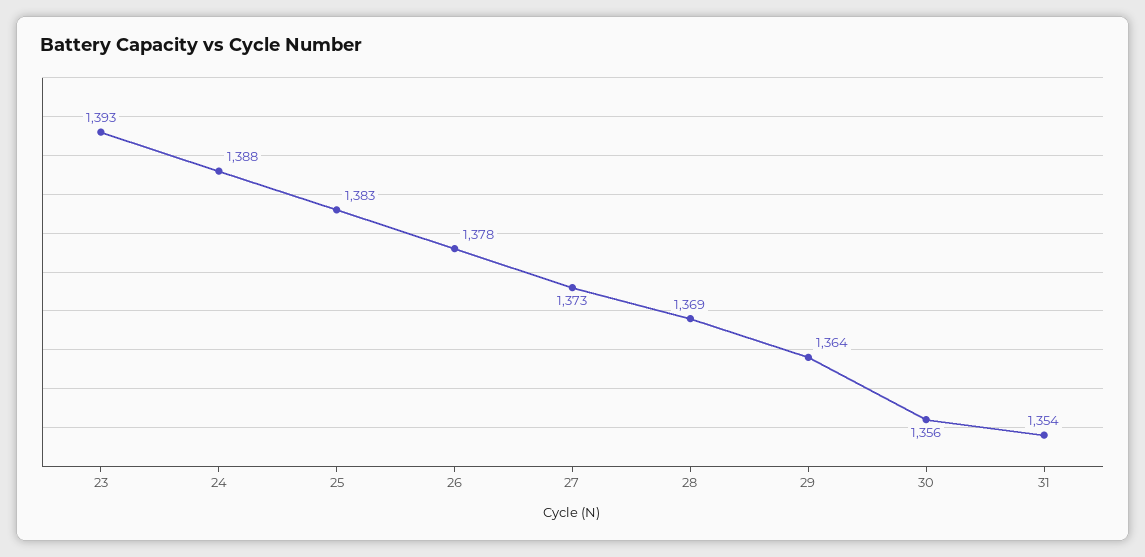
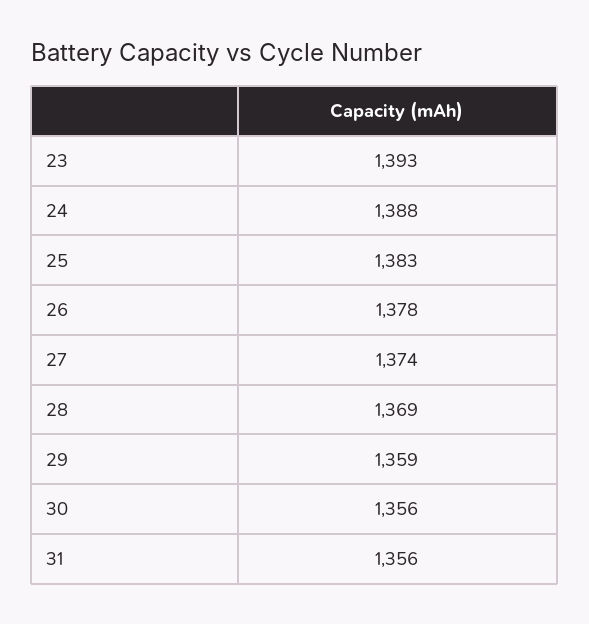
  {
    "23": 1393,
    "24": 1388,
    "25": 1383,
    "26": 1378,
-   "27": 1373,
+   "27": 1374,
    "28": 1369,
-   "29": 1364,
+   "29": 1359,
    "30": 1356,
-   "31": 1354
+   "31": 1356
  }

